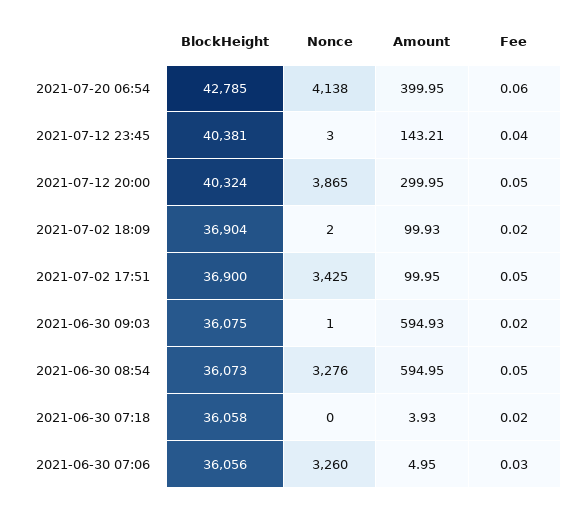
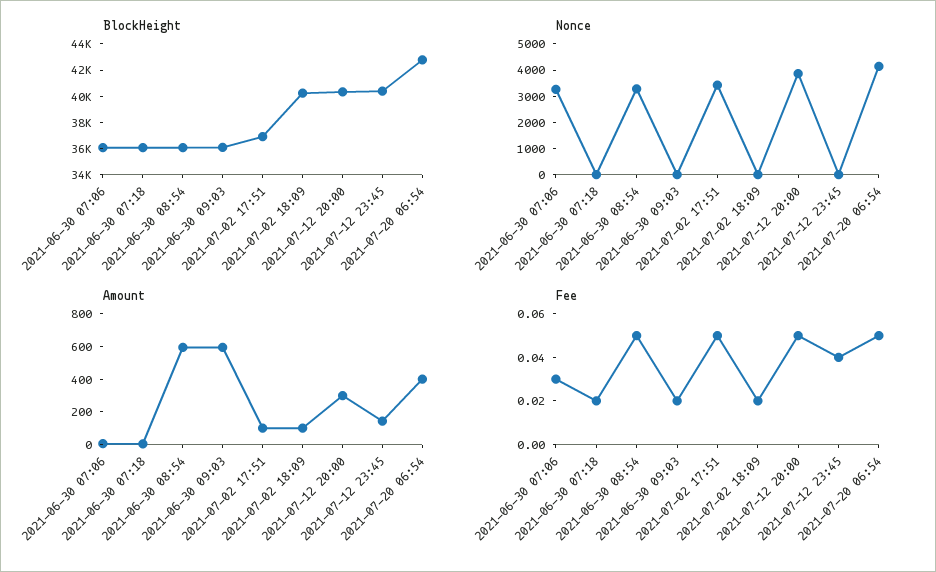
  {
    "BlockHeight": {
      "2021-07-20 06:54": 42785,
      "2021-07-12 23:45": 40381,
      "2021-07-12 20:00": 40324,
-     "2021-07-02 18:09": 36904,
+     "2021-07-02 18:09": 40000,
      "2021-07-02 17:51": 36900,
      "2021-06-30 09:03": 36075,
      "2021-06-30 08:54": 36073,
      "2021-06-30 07:18": 36058,
      "2021-06-30 07:06": 36056
    },
    "Nonce": {
      "2021-07-20 06:54": 4138,
      "2021-07-12 23:45": 3,
      "2021-07-12 20:00": 3865,
      "2021-07-02 18:09": 2,
      "2021-07-02 17:51": 3425,
      "2021-06-30 09:03": 1,
      "2021-06-30 08:54": 3276,
      "2021-06-30 07:18": 0,
      "2021-06-30 07:06": 3260
    },
    "Amount": {
      "2021-07-20 06:54": 399.95,
      "2021-07-12 23:45": 143.21,
      "2021-07-12 20:00": 299.95,
      "2021-07-02 18:09": 99.93,
      "2021-07-02 17:51": 99.95,
      "2021-06-30 09:03": 594.93,
      "2021-06-30 08:54": 594.95,
      "2021-06-30 07:18": 3.93,
      "2021-06-30 07:06": 4.95
    },
    "Fee": {
-     "2021-07-20 06:54": 0.06,
+     "2021-07-20 06:54": 0.05,
      "2021-07-12 23:45": 0.04,
      "2021-07-12 20:00": 0.05,
      "2021-07-02 18:09": 0.02,
      "2021-07-02 17:51": 0.05,
      "2021-06-30 09:03": 0.02,
      "2021-06-30 08:54": 0.05,
      "2021-06-30 07:18": 0.02,
      "2021-06-30 07:06": 0.03
    }
  }

